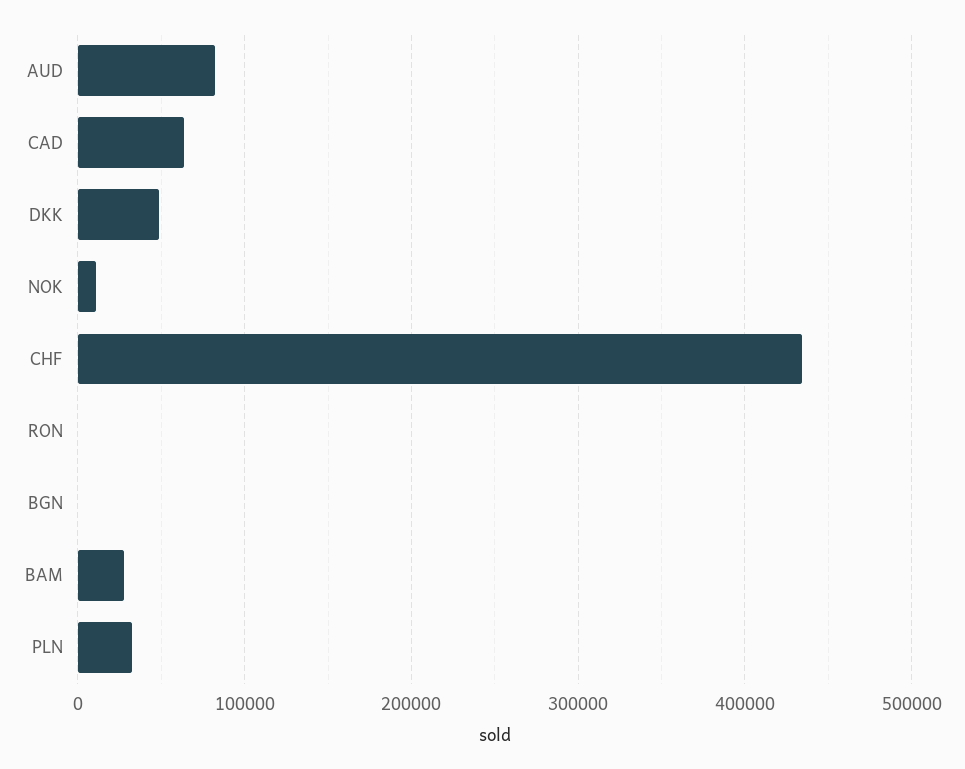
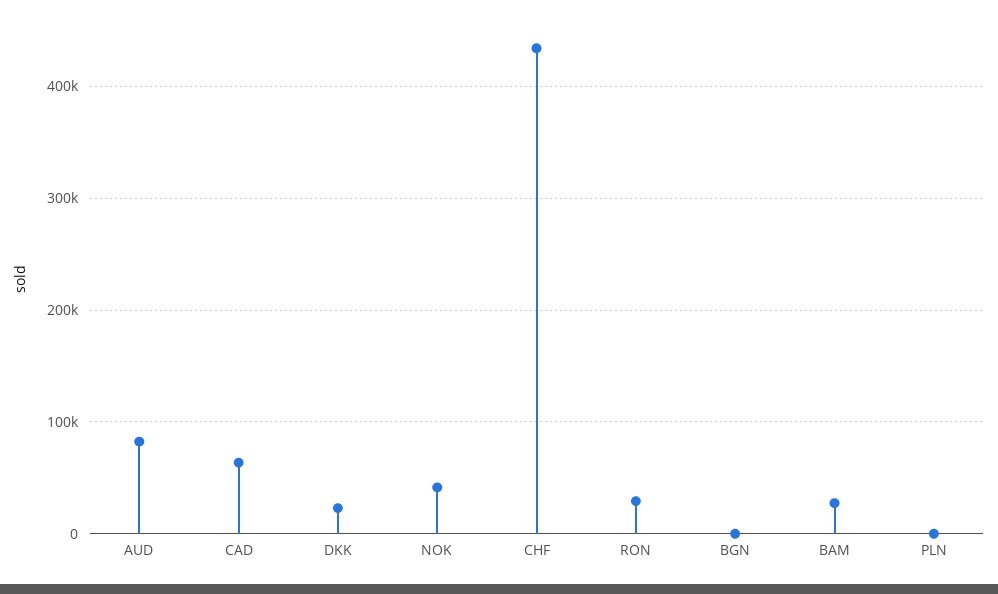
  {
    "AUD": 80000,
    "CAD": 60000,
-   "DKK": 50000,
+   "DKK": 20000,
-   "NOK": 10000,
+   "NOK": 40000,
    "CHF": 430000,
-   "RON": 0,
+   "RON": 30000,
    "BGN": 0,
    "BAM": 30000,
-   "PLN": 30000
+   "PLN": 0
  }

